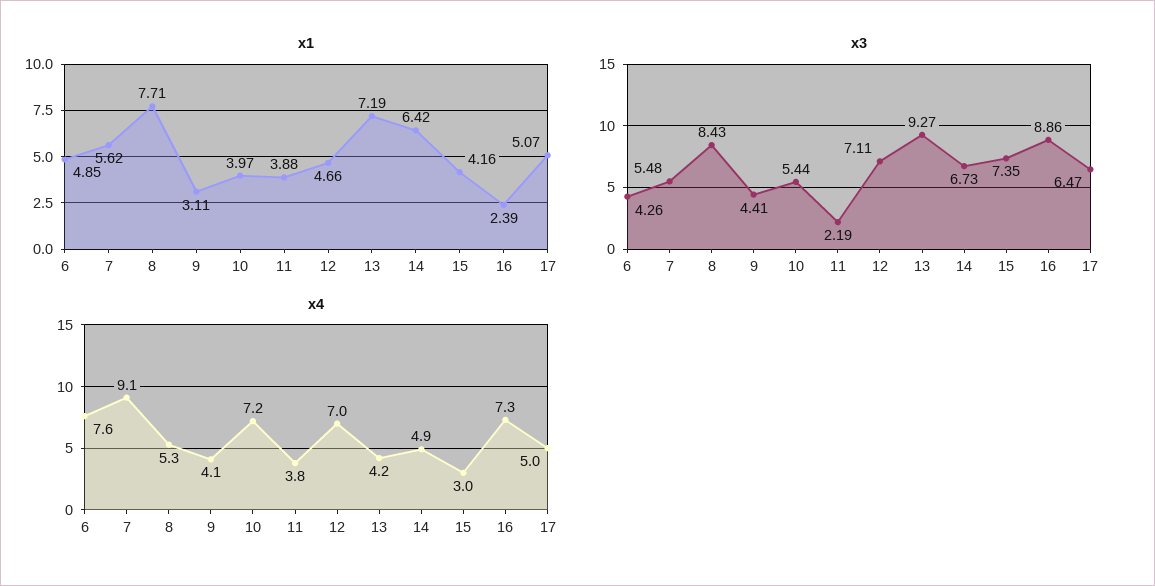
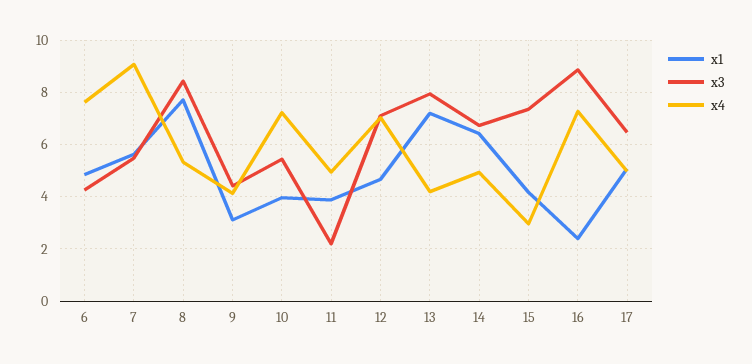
  {
    "x1": {
      "6": 4.85,
      "7": 5.62,
      "8": 7.71,
      "9": 3.11,
      "10": 3.97,
      "11": 3.88,
      "12": 4.66,
      "13": 7.19,
      "14": 6.42,
      "15": 4.16,
      "16": 2.39,
      "17": 5.07
    },
    "x3": {
      "6": 4.26,
      "7": 5.48,
      "8": 8.43,
      "9": 4.41,
      "10": 5.44,
      "11": 2.19,
      "12": 7.11,
-     "13": 9.27,
+     "13": 8,
      "14": 6.73,
      "15": 7.35,
      "16": 8.86,
      "17": 6.47
    },
    "x4": {
      "6": 7.6,
      "7": 9.1,
      "8": 5.3,
      "9": 4.1,
      "10": 7.2,
-     "11": 3.8,
+     "11": 5,
      "12": 7,
      "13": 4.2,
      "14": 4.9,
      "15": 3,
      "16": 7.3,
      "17": 5
    }
  }

